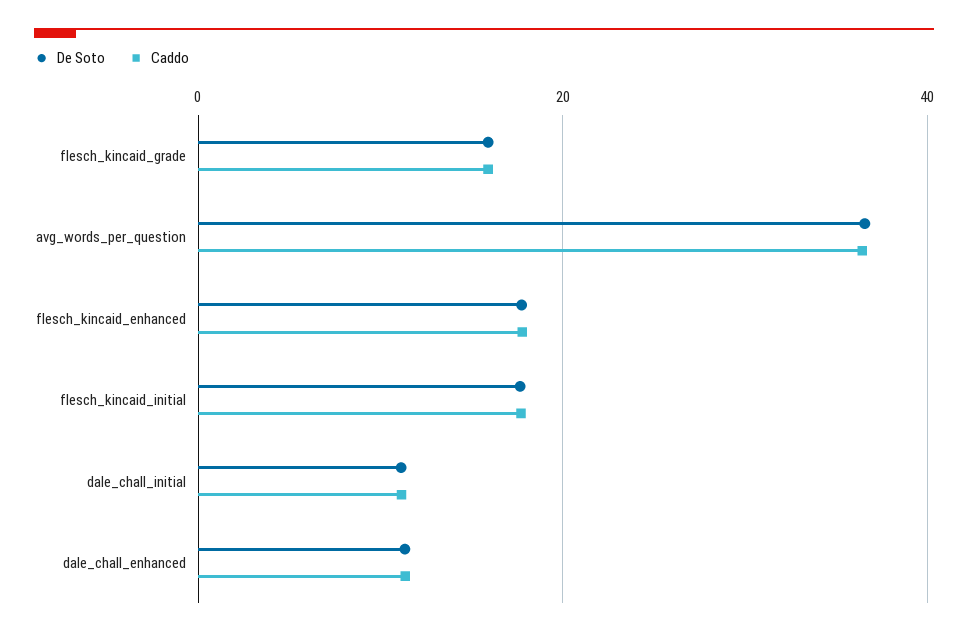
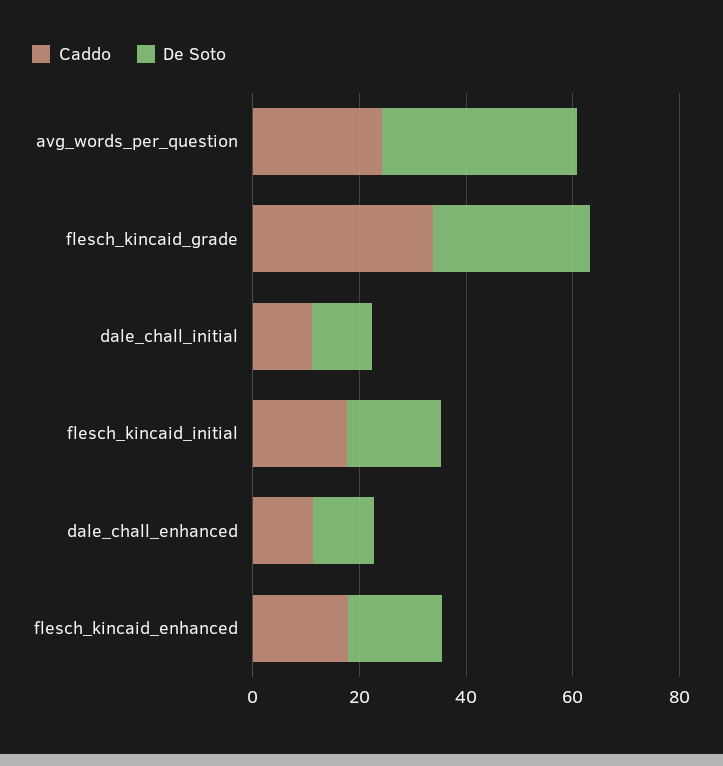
  {
    "De Soto": {
-     "flesch_kincaid_grade": 16,
+     "flesch_kincaid_grade": 30,
      "avg_words_per_question": 36,
      "flesch_kincaid_enhanced": 18,
      "flesch_kincaid_initial": 18,
      "dale_chall_initial": 12,
      "dale_chall_enhanced": 12
    },
    "Caddo": {
-     "flesch_kincaid_grade": 16,
+     "flesch_kincaid_grade": 35,
-     "avg_words_per_question": 36,
+     "avg_words_per_question": 25,
      "flesch_kincaid_enhanced": 18,
      "flesch_kincaid_initial": 18,
      "dale_chall_initial": 12,
      "dale_chall_enhanced": 12
    }
  }

